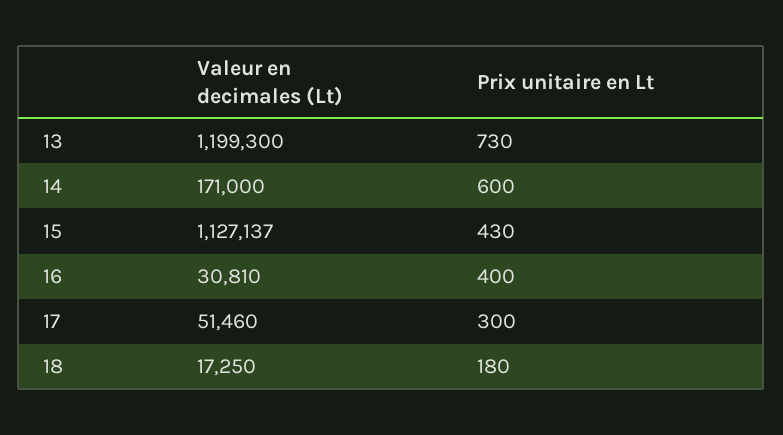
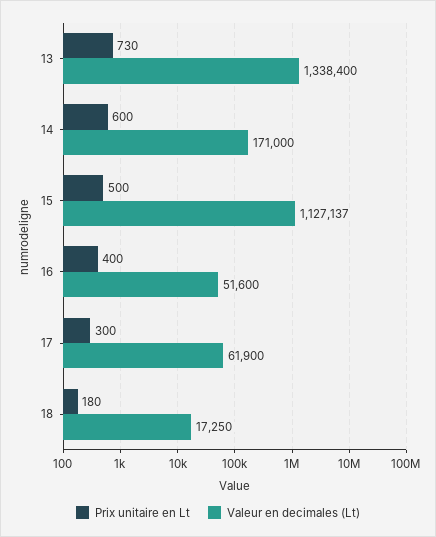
  {
    "Valeur en decimales (Lt)": {
-     "13": 1199300,
+     "13": 1338400,
      "14": 171000,
      "15": 1127137,
-     "16": 30810,
+     "16": 51600,
-     "17": 51460,
+     "17": 61900,
      "18": 17250
    },
    "Prix unitaire en Lt": {
      "13": 730,
      "14": 600,
-     "15": 430,
+     "15": 500,
      "16": 400,
      "17": 300,
      "18": 180
    }
  }

